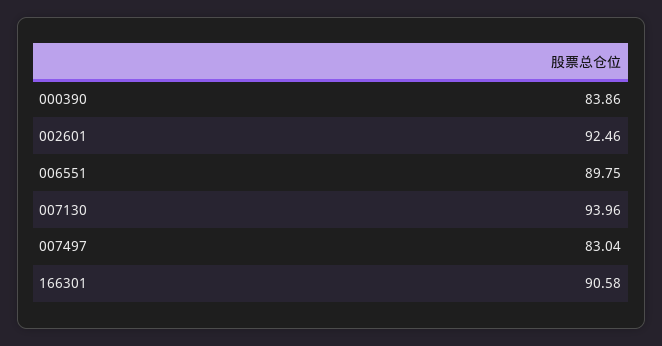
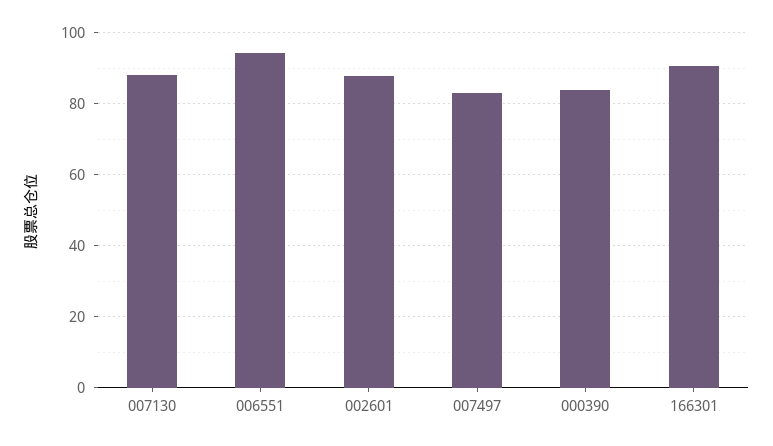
  {
    "000390": 83.86,
-   "002601": 92.46,
+   "002601": 88,
-   "006551": 89.75,
+   "006551": 94,
-   "007130": 93.96,
+   "007130": 88,
    "007497": 83.04,
    "166301": 90.58
  }

